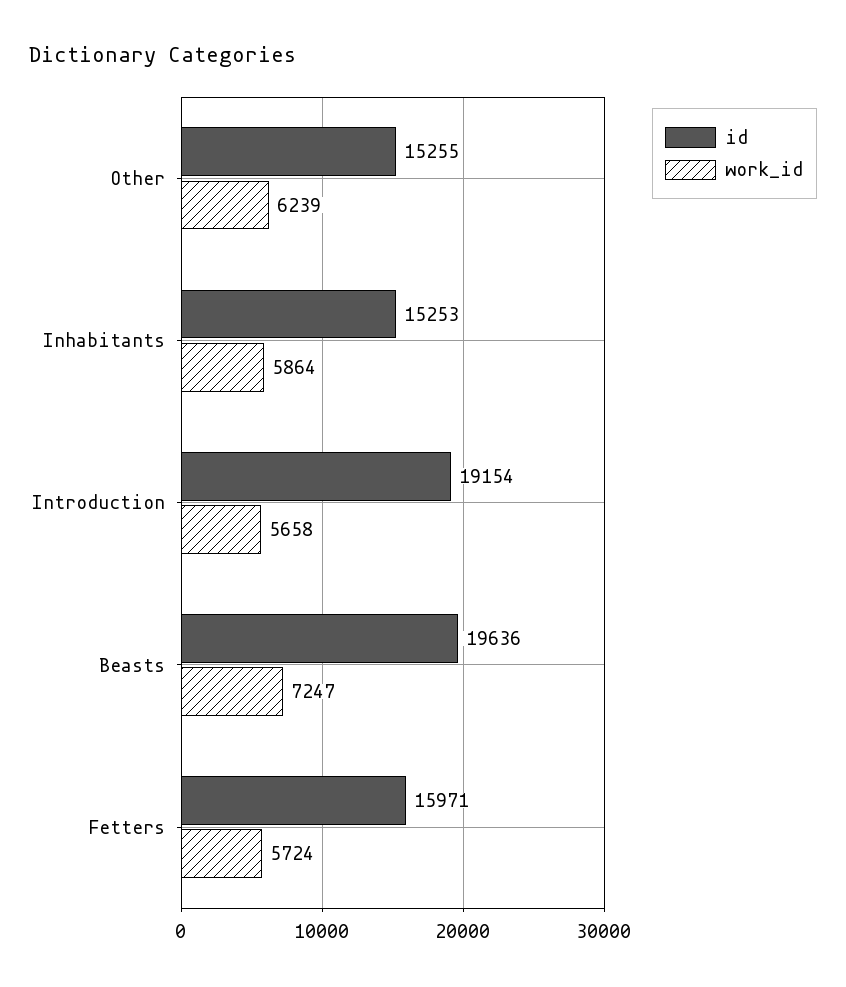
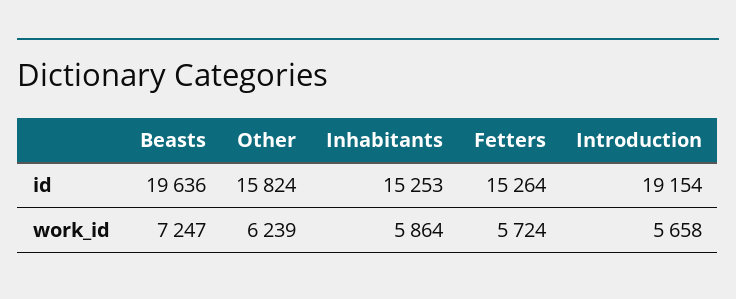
  {
    "id": {
-     "Other": 15255,
+     "Other": 15824,
      "Inhabitants": 15253,
      "Introduction": 19154,
      "Beasts": 19636,
-     "Fetters": 15971
+     "Fetters": 15264
    },
    "work_id": {
      "Other": 6239,
      "Inhabitants": 5864,
      "Introduction": 5658,
      "Beasts": 7247,
      "Fetters": 5724
    }
  }

